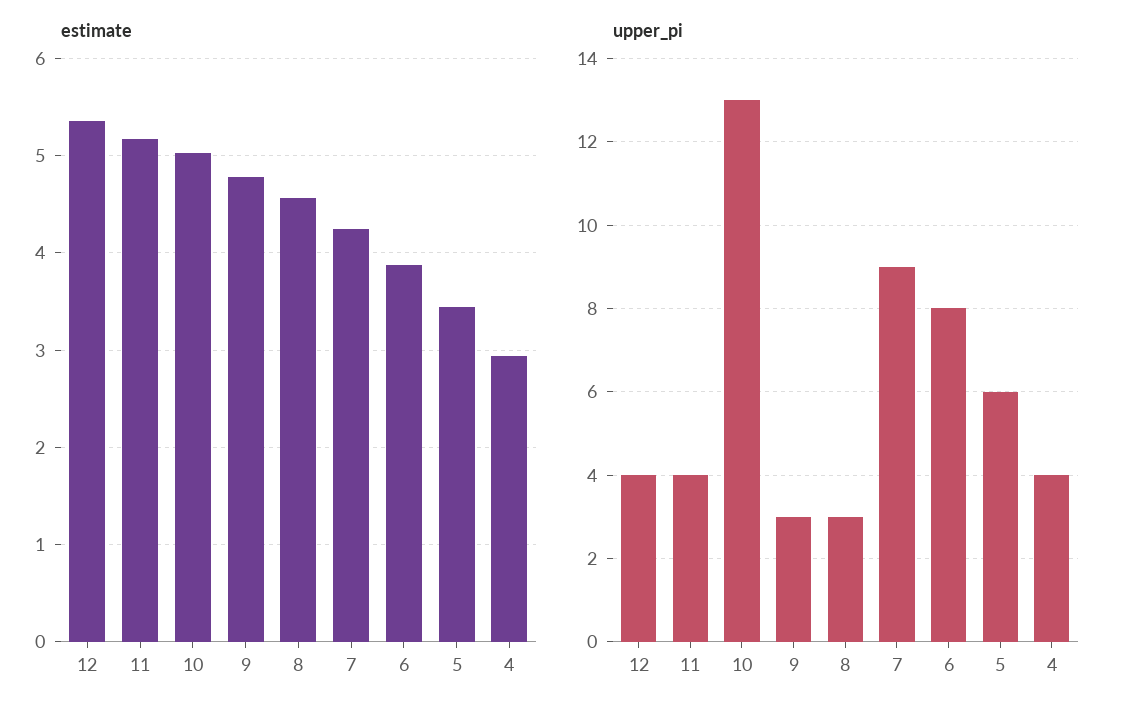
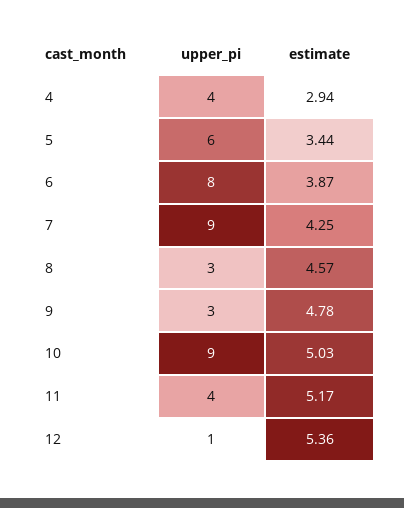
  {
    "estimate": {
      "12": 5.36,
      "11": 5.17,
      "10": 5.03,
      "9": 4.78,
      "8": 4.57,
      "7": 4.25,
      "6": 3.87,
      "5": 3.44,
      "4": 2.94
    },
    "upper_pi": {
-     "12": 4,
+     "12": 1,
      "11": 4,
-     "10": 13,
+     "10": 9,
      "9": 3,
      "8": 3,
      "7": 9,
      "6": 8,
      "5": 6,
      "4": 4
    }
  }

